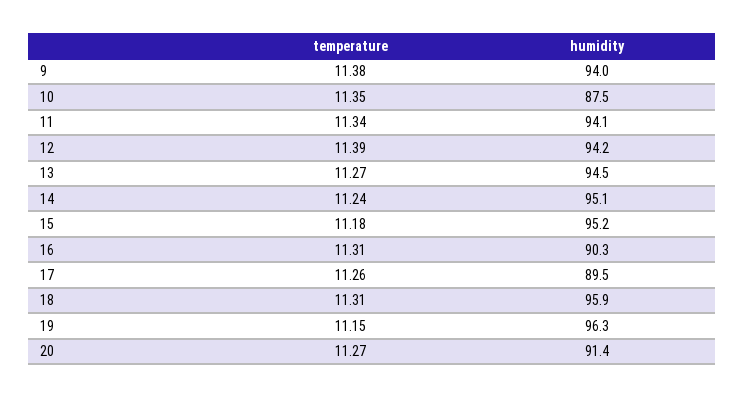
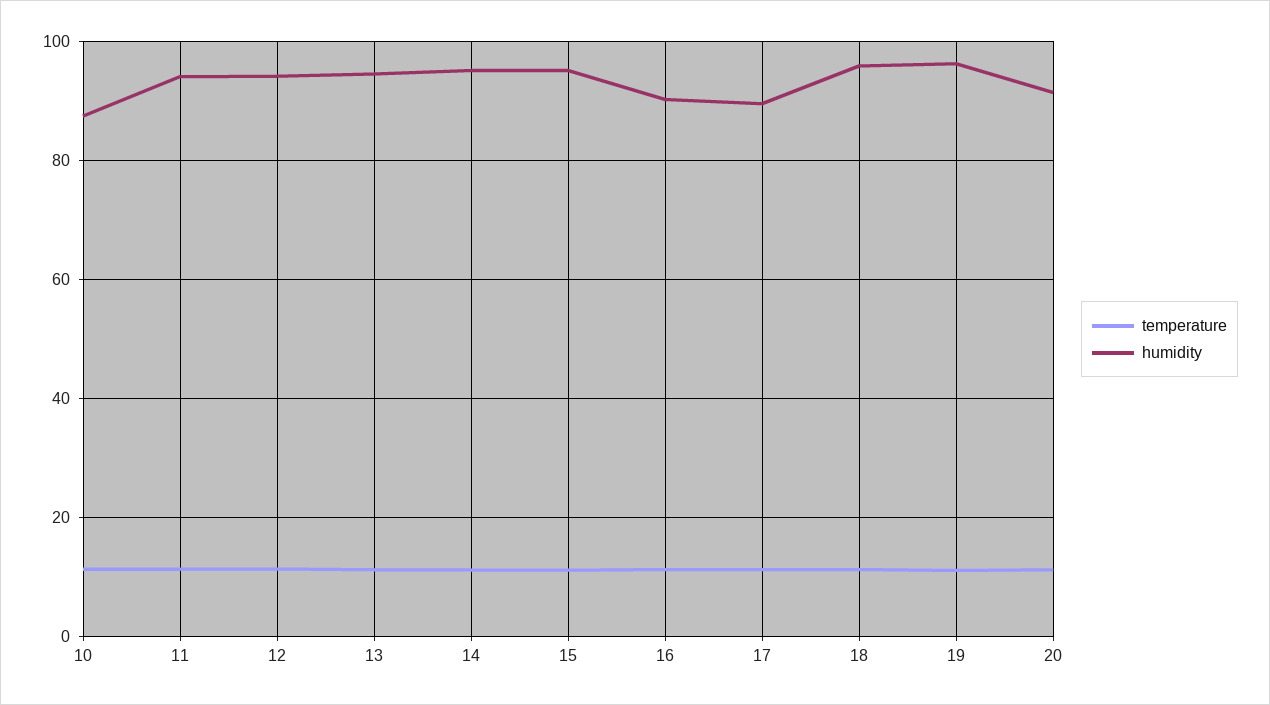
  {
    "temperature": {
-     "9": 11.38,
      "10": 11.35,
      "11": 11.34,
      "12": 11.39,
      "13": 11.27,
      "14": 11.24,
      "15": 11.18,
      "16": 11.31,
      "17": 11.26,
      "18": 11.31,
      "19": 11.15,
      "20": 11.27
    },
    "humidity": {
-     "9": 94,
      "10": 87.5,
      "11": 94.1,
      "12": 94.2,
      "13": 94.5,
      "14": 95.1,
      "15": 95.2,
      "16": 90.3,
      "17": 89.5,
      "18": 95.9,
      "19": 96.3,
      "20": 91.4
    }
  }

